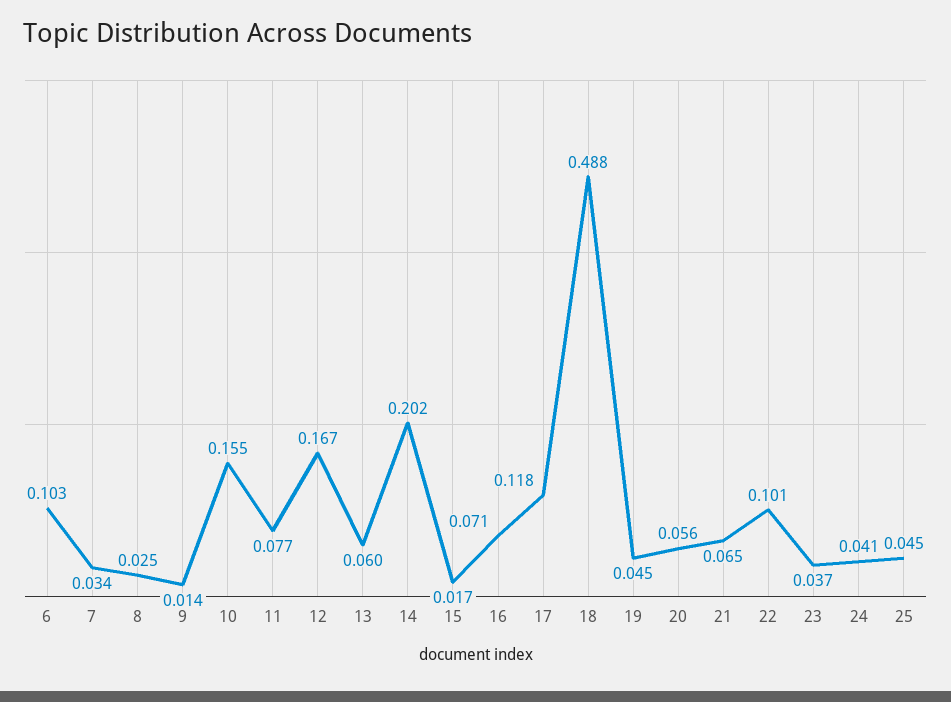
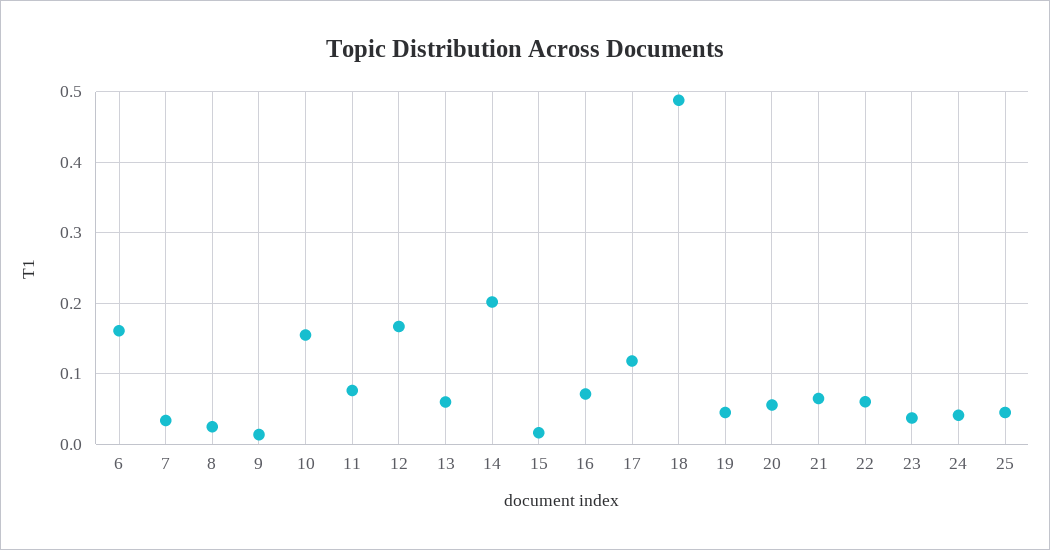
  {
-   "6": 0.103,
+   "6": 0.16,
    "7": 0.034,
    "8": 0.025,
    "9": 0.014,
    "10": 0.155,
    "11": 0.077,
    "12": 0.167,
    "13": 0.06,
    "14": 0.202,
    "15": 0.017,
    "16": 0.071,
    "17": 0.118,
    "18": 0.488,
    "19": 0.045,
    "20": 0.056,
    "21": 0.065,
-   "22": 0.101,
+   "22": 0.06,
    "23": 0.037,
    "24": 0.041,
    "25": 0.045
  }

